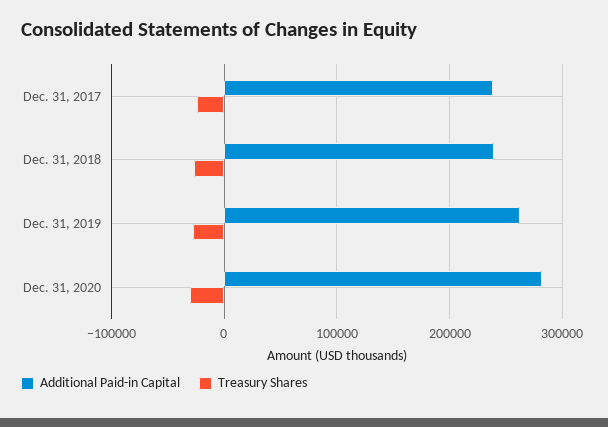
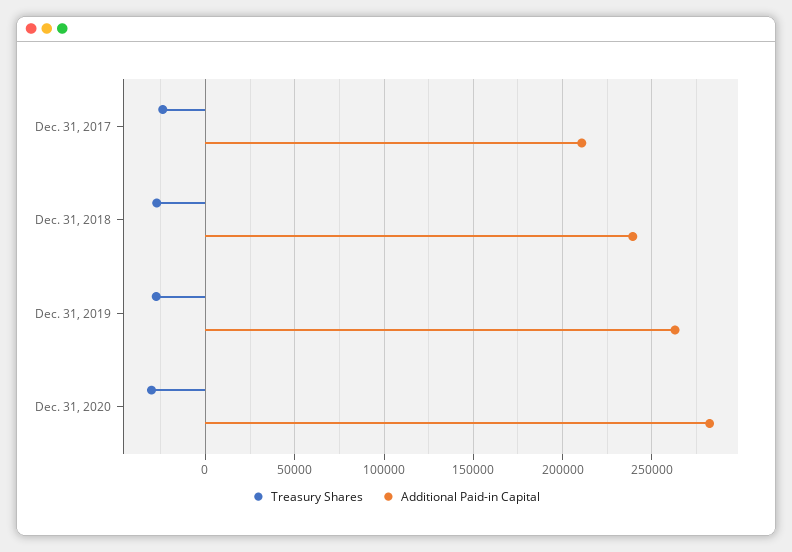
  {
    "Additional Paid-in Capital": {
-     "Dec. 31, 2017": 240000,
+     "Dec. 31, 2017": 210000,
      "Dec. 31, 2018": 240000,
      "Dec. 31, 2019": 265000,
      "Dec. 31, 2020": 280000
    },
    "Treasury Shares": {
      "Dec. 31, 2017": -25000,
      "Dec. 31, 2018": -25000,
      "Dec. 31, 2019": -30000,
      "Dec. 31, 2020": -30000
    }
  }

